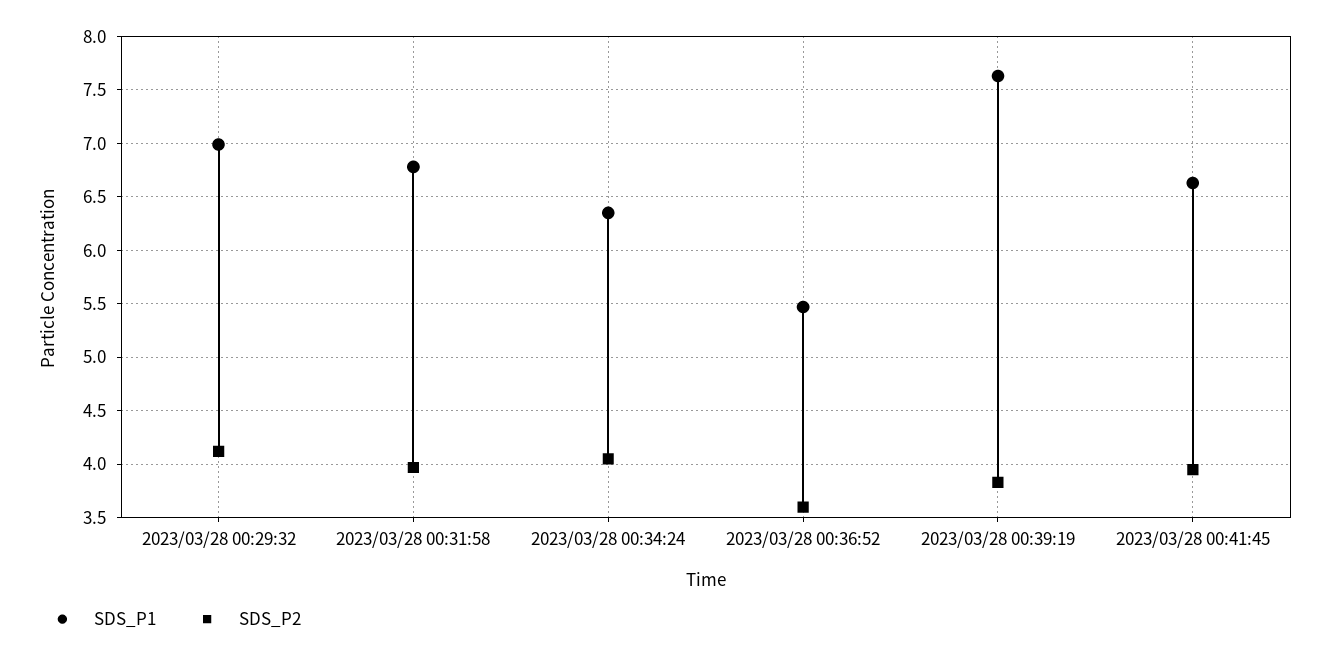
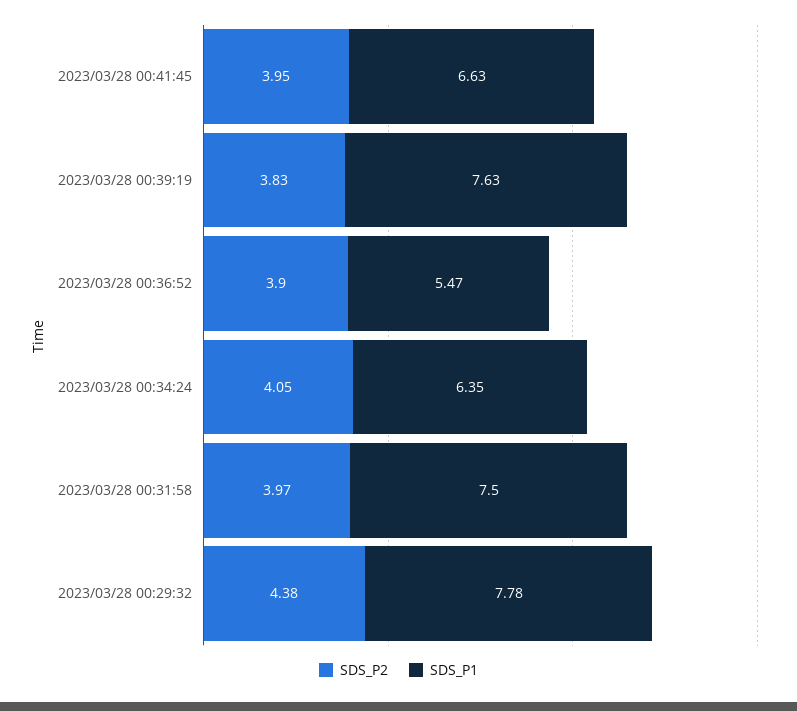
  {
    "SDS_P1": {
-     "2023/03/28 00:29:32": 7,
+     "2023/03/28 00:29:32": 7.78,
-     "2023/03/28 00:31:58": 6.8,
+     "2023/03/28 00:31:58": 7.5,
      "2023/03/28 00:34:24": 6.35,
      "2023/03/28 00:36:52": 5.47,
      "2023/03/28 00:39:19": 7.63,
      "2023/03/28 00:41:45": 6.63
    },
    "SDS_P2": {
-     "2023/03/28 00:29:32": 4.1,
+     "2023/03/28 00:29:32": 4.38,
      "2023/03/28 00:31:58": 3.97,
      "2023/03/28 00:34:24": 4.05,
-     "2023/03/28 00:36:52": 3.6,
+     "2023/03/28 00:36:52": 3.9,
      "2023/03/28 00:39:19": 3.83,
      "2023/03/28 00:41:45": 3.95
    }
  }

